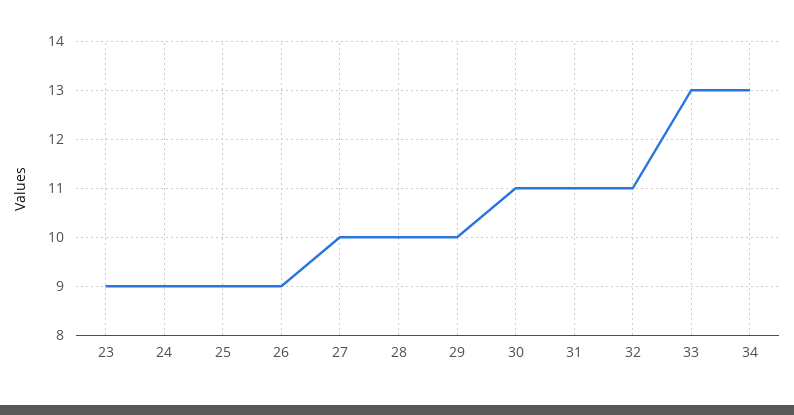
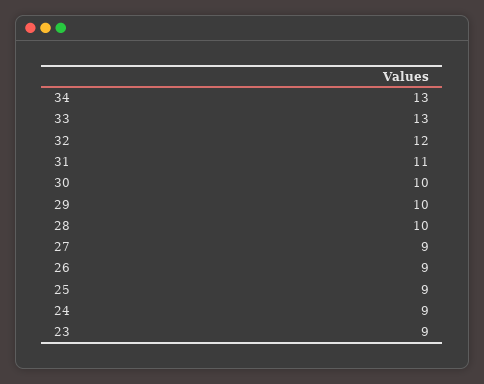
  {
    "23": 9,
    "24": 9,
    "25": 9,
    "26": 9,
-   "27": 10,
+   "27": 9,
    "28": 10,
    "29": 10,
-   "30": 11,
+   "30": 10,
    "31": 11,
-   "32": 11,
+   "32": 12,
    "33": 13,
    "34": 13
  }

